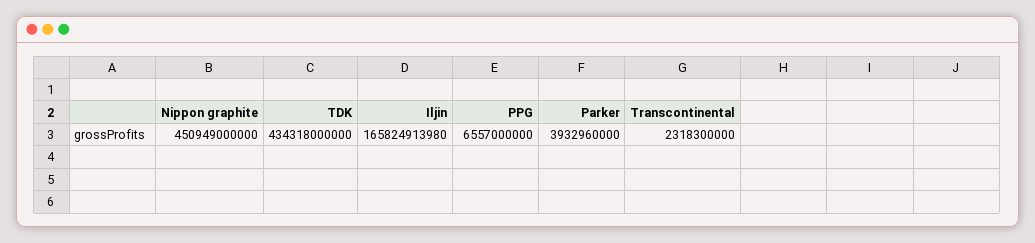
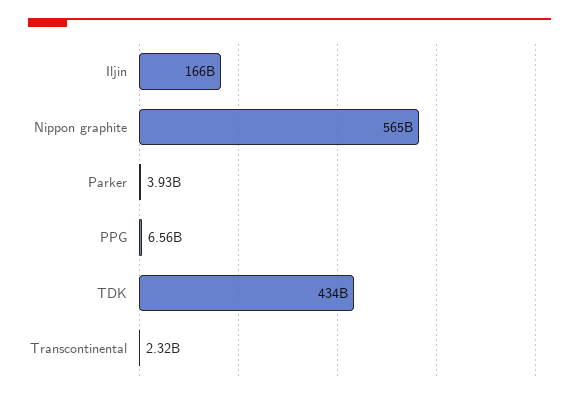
  {
-   "Nippon graphite": 450949000000,
+   "Nippon graphite": 565000000000,
    "TDK": 434318000000,
    "Iljin": 165824913980,
    "PPG": 6557000000,
    "Parker": 3932960000,
    "Transcontinental": 2318300000
  }

